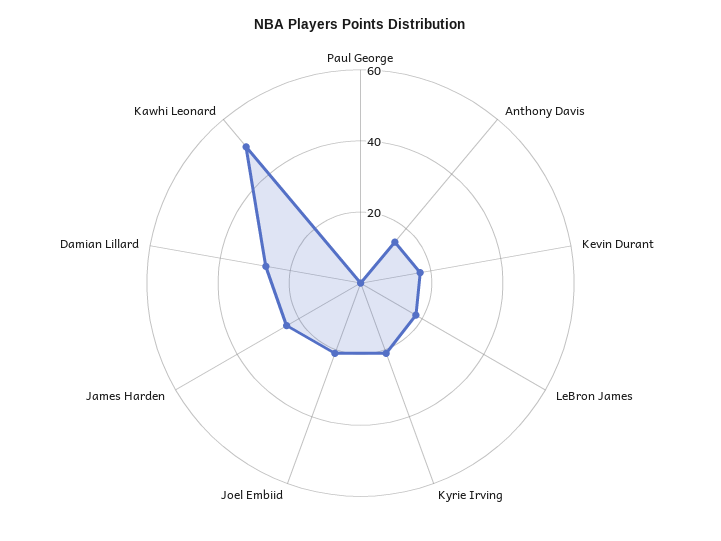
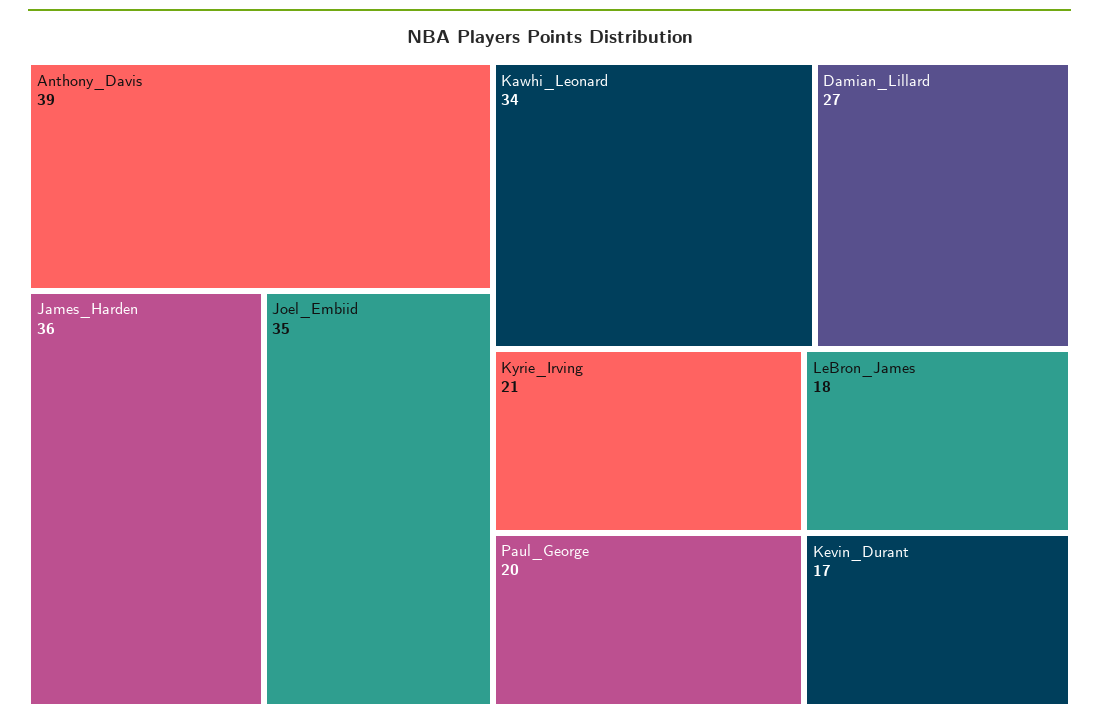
  {
-   "Paul George": 0,
+   "Paul George": 20,
-   "Anthony Davis": 15,
+   "Anthony Davis": 39,
    "Kevin Durant": 17,
    "LeBron James": 18,
    "Kyrie Irving": 21,
-   "Joel Embiid": 20,
+   "Joel Embiid": 35,
-   "James Harden": 25,
+   "James Harden": 36,
    "Damian Lillard": 27,
-   "Kawhi Leonard": 50
+   "Kawhi Leonard": 34
  }

